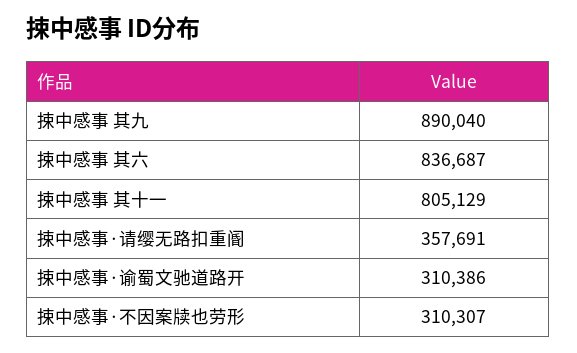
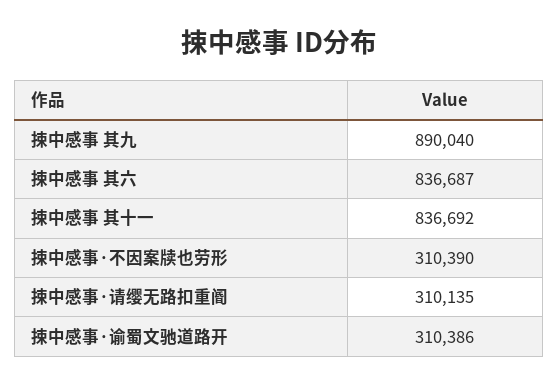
  {
    "捒中感事 其九": 890040,
    "捒中感事 其六": 836687,
-   "捒中感事 其十一": 805129,
+   "捒中感事 其十一": 836692,
-   "捒中感事·请缨无路扣重阍": 357691,
+   "捒中感事·请缨无路扣重阍": 310135,
    "捒中感事·谕蜀文驰道路开": 310386,
-   "捒中感事·不因案牍也劳形": 310307
+   "捒中感事·不因案牍也劳形": 310390
  }

